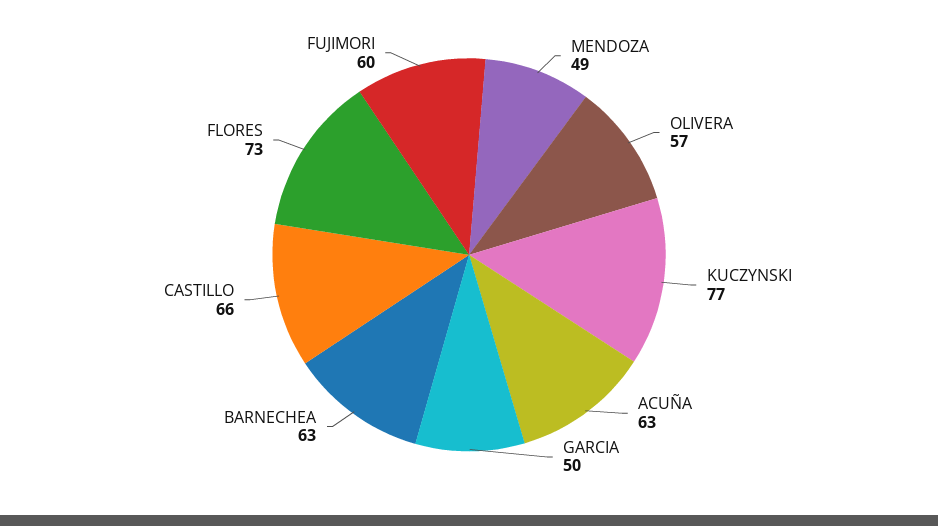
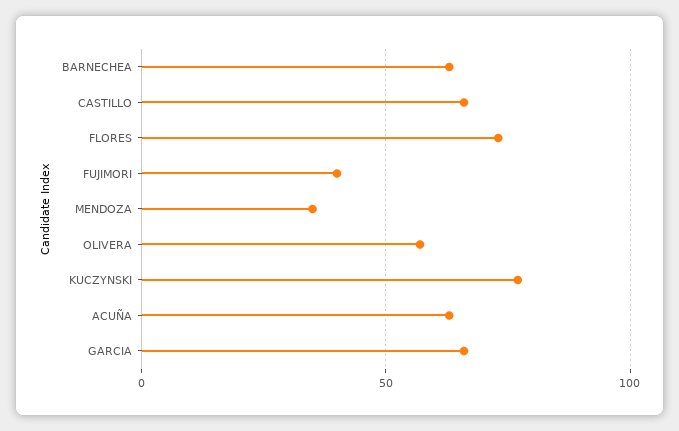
  {
-   "MENDOZA": 49,
+   "MENDOZA": 35,
    "OLIVERA": 57,
    "KUCZYNSKI": 77,
    "ACUÑA": 63,
-   "GARCIA": 50,
+   "GARCIA": 65,
    "BARNECHEA": 63,
    "CASTILLO": 66,
    "FLORES": 73,
-   "FUJIMORI": 60
+   "FUJIMORI": 40
  }

